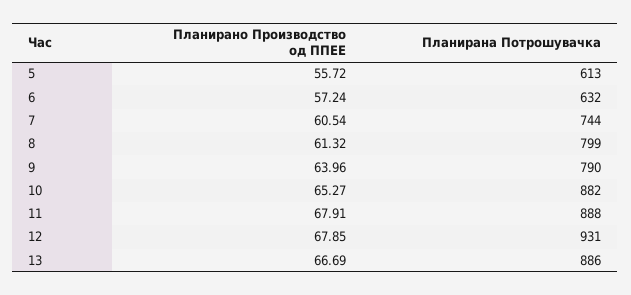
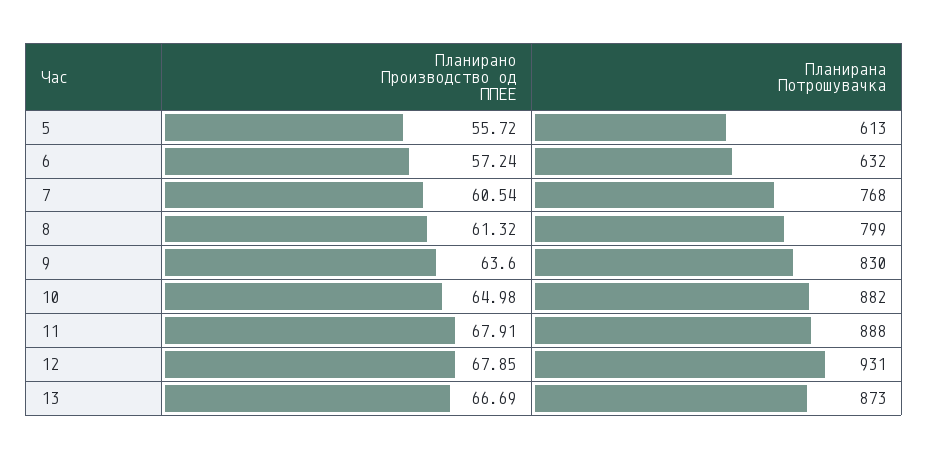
  {
    "Планирано Производство од ППЕЕ": {
      "5": 55.72,
      "6": 57.24,
      "7": 60.54,
      "8": 61.32,
-     "9": 63.96,
+     "9": 63.6,
-     "10": 65.27,
+     "10": 64.98,
      "11": 67.91,
      "12": 67.85,
      "13": 66.69
    },
    "Планирана Потрошувачка": {
      "5": 613,
      "6": 632,
-     "7": 744,
+     "7": 768,
      "8": 799,
-     "9": 790,
+     "9": 830,
      "10": 882,
      "11": 888,
      "12": 931,
-     "13": 886
+     "13": 873
    }
  }

